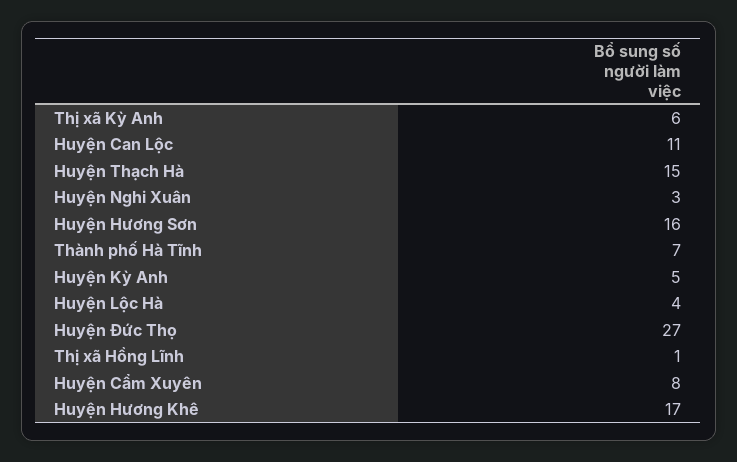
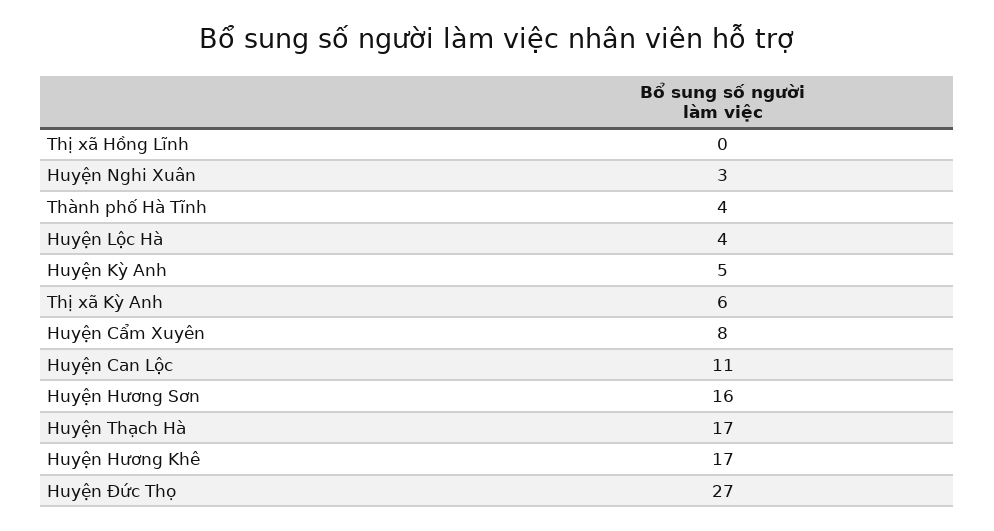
  {
    "Thị xã Kỳ Anh": 6,
    "Huyện Can Lộc": 11,
-   "Huyện Thạch Hà": 15,
+   "Huyện Thạch Hà": 17,
    "Huyện Nghi Xuân": 3,
    "Huyện Hương Sơn": 16,
-   "Thành phố Hà Tĩnh": 7,
+   "Thành phố Hà Tĩnh": 4,
    "Huyện Kỳ Anh": 5,
    "Huyện Lộc Hà": 4,
    "Huyện Đức Thọ": 27,
-   "Thị xã Hồng Lĩnh": 1,
+   "Thị xã Hồng Lĩnh": 0,
    "Huyện Cẩm Xuyên": 8,
    "Huyện Hương Khê": 17
  }

